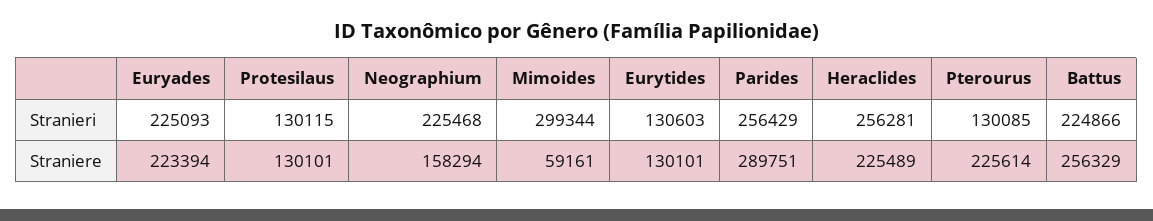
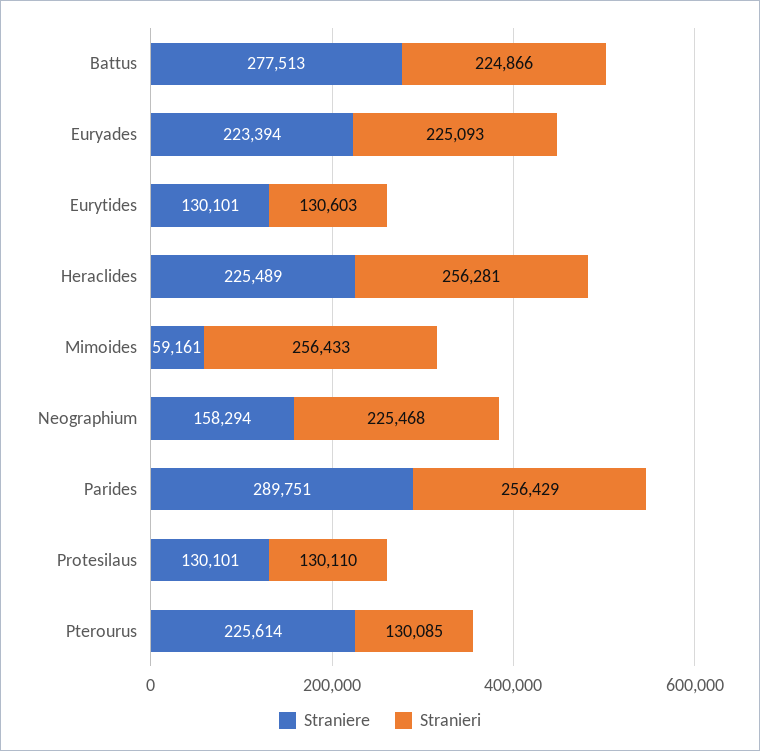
  {
    "Stranieri": {
      "Euryades": 225093,
-     "Protesilaus": 130115,
+     "Protesilaus": 130110,
      "Neographium": 225468,
-     "Mimoides": 299344,
+     "Mimoides": 256433,
      "Eurytides": 130603,
      "Parides": 256429,
      "Heraclides": 256281,
      "Pterourus": 130085,
      "Battus": 224866
    },
    "Straniere": {
      "Euryades": 223394,
      "Protesilaus": 130101,
      "Neographium": 158294,
      "Mimoides": 59161,
      "Eurytides": 130101,
      "Parides": 289751,
      "Heraclides": 225489,
      "Pterourus": 225614,
-     "Battus": 256329
+     "Battus": 277513
    }
  }

